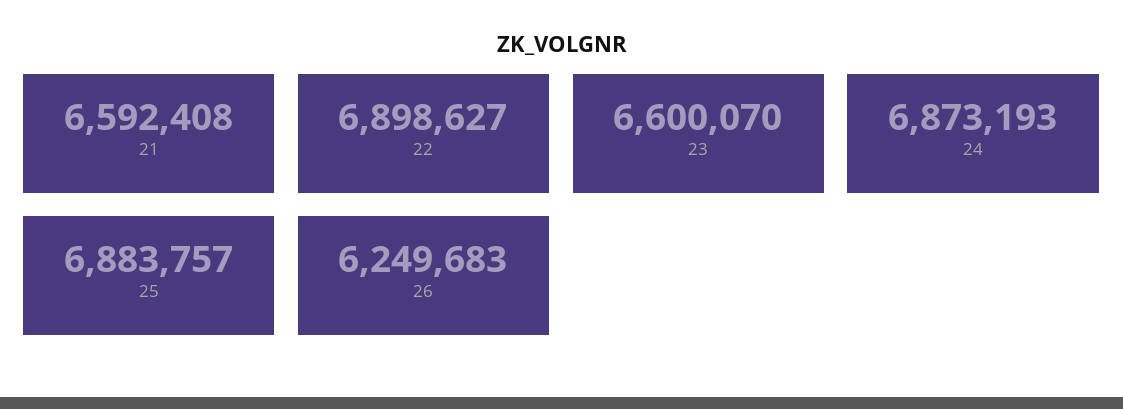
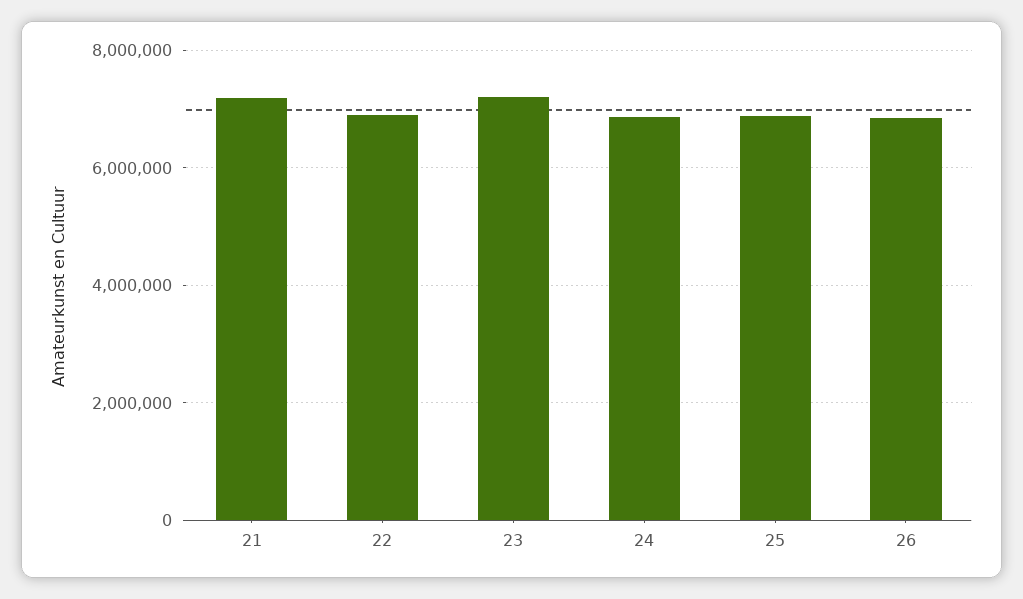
  {
-   "21": 6592408,
+   "21": 7200000,
    "22": 6898627,
-   "23": 6600070,
+   "23": 7200000,
    "24": 6873193,
    "25": 6883757,
-   "26": 6249683
+   "26": 6800000
  }

